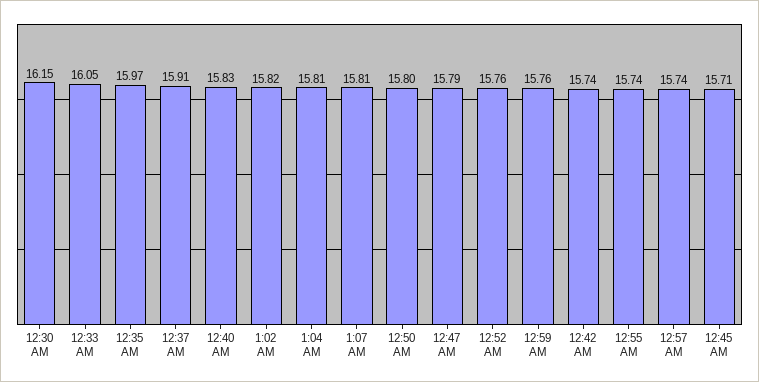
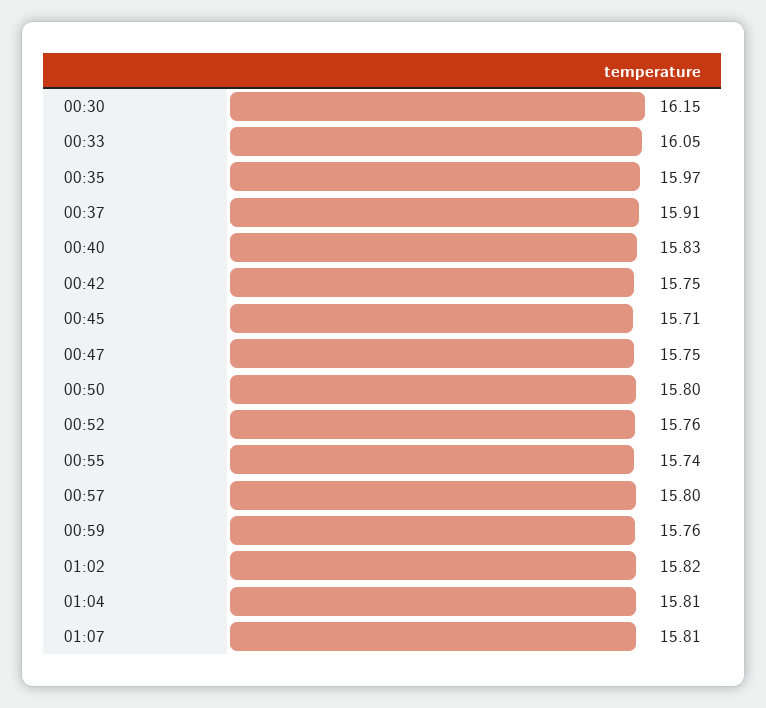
  {
    "12:30 AM": 16.15,
    "12:33 AM": 16.05,
    "12:35 AM": 15.97,
    "12:37 AM": 15.91,
    "12:40 AM": 15.83,
    "1:02 AM": 15.82,
    "1:04 AM": 15.81,
    "1:07 AM": 15.81,
    "12:50 AM": 15.8,
-   "12:47 AM": 15.79,
+   "12:47 AM": 15.75,
    "12:52 AM": 15.76,
    "12:59 AM": 15.76,
-   "12:42 AM": 15.74,
+   "12:42 AM": 15.75,
    "12:55 AM": 15.74,
-   "12:57 AM": 15.74,
+   "12:57 AM": 15.8,
    "12:45 AM": 15.71
  }

